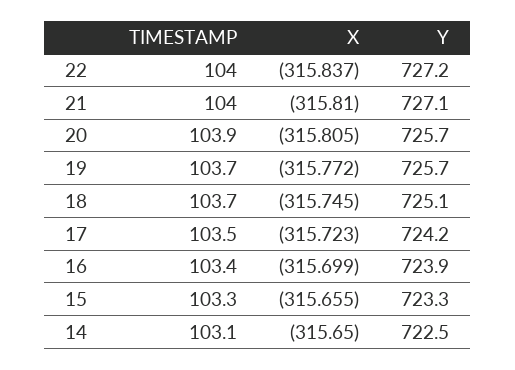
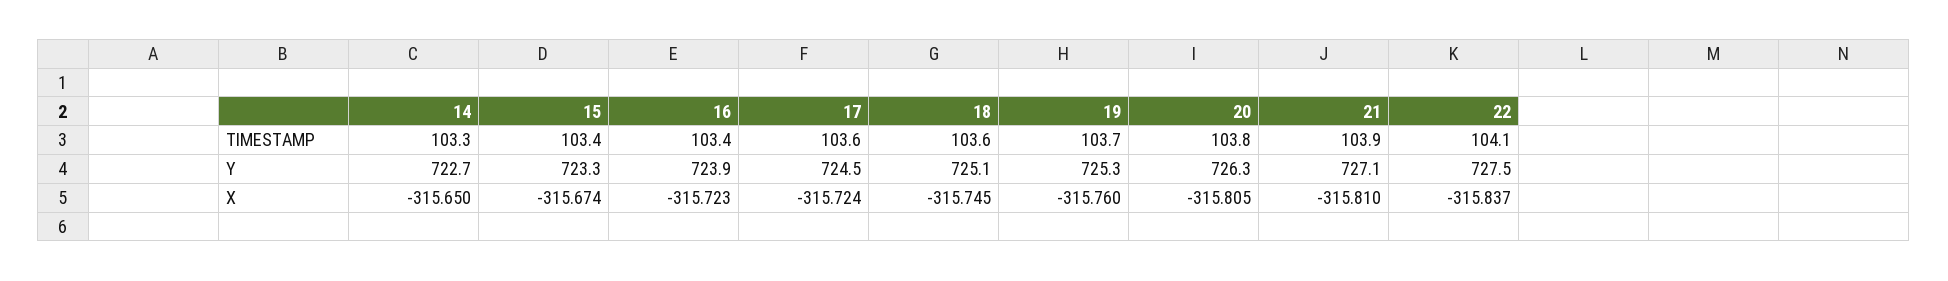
  {
    "TIMESTAMP": {
-     "22": 104,
+     "22": 104.1,
-     "21": 104,
+     "21": 103.9,
-     "20": 103.9,
+     "20": 103.8,
      "19": 103.7,
-     "18": 103.7,
+     "18": 103.6,
-     "17": 103.5,
+     "17": 103.6,
      "16": 103.4,
-     "15": 103.3,
+     "15": 103.4,
-     "14": 103.1
+     "14": 103.3
    },
    "X": {
      "22": -315.837,
      "21": -315.81,
      "20": -315.805,
-     "19": -315.772,
+     "19": -315.76,
      "18": -315.745,
-     "17": -315.723,
+     "17": -315.724,
-     "16": -315.699,
+     "16": -315.723,
-     "15": -315.655,
+     "15": -315.674,
      "14": -315.65
    },
    "Y": {
-     "22": 727.2,
+     "22": 727.5,
      "21": 727.1,
-     "20": 725.7,
+     "20": 726.3,
-     "19": 725.7,
+     "19": 725.3,
      "18": 725.1,
-     "17": 724.2,
+     "17": 724.5,
      "16": 723.9,
      "15": 723.3,
-     "14": 722.5
+     "14": 722.7
    }
  }

